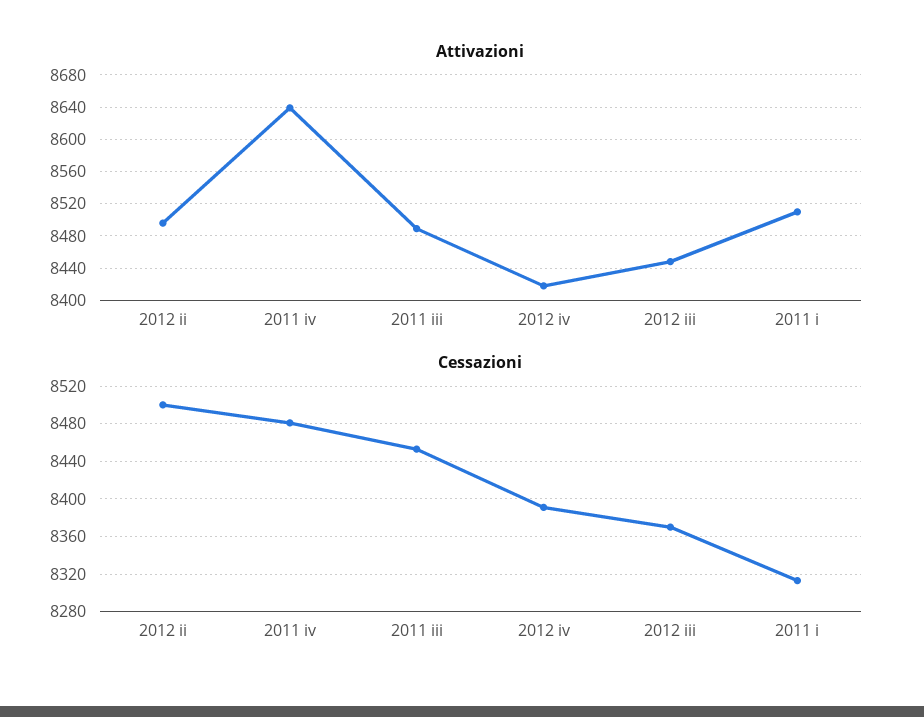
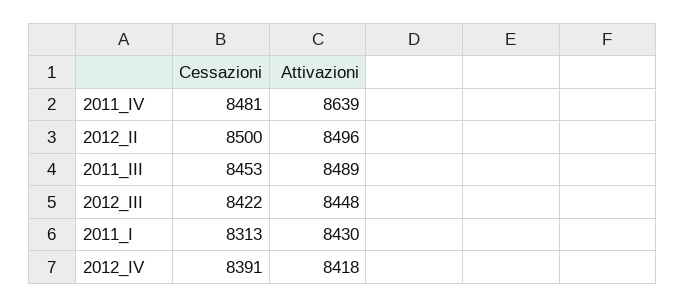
  {
    "Attivazioni": {
      "2012 ii": 8496,
      "2011 iv": 8639,
      "2011 iii": 8489,
      "2012 iv": 8418,
      "2012 iii": 8448,
-     "2011 i": 8510
+     "2011 i": 8430
    },
    "Cessazioni": {
      "2012 ii": 8500,
      "2011 iv": 8481,
      "2011 iii": 8453,
      "2012 iv": 8391,
-     "2012 iii": 8370,
+     "2012 iii": 8422,
      "2011 i": 8313
    }
  }

